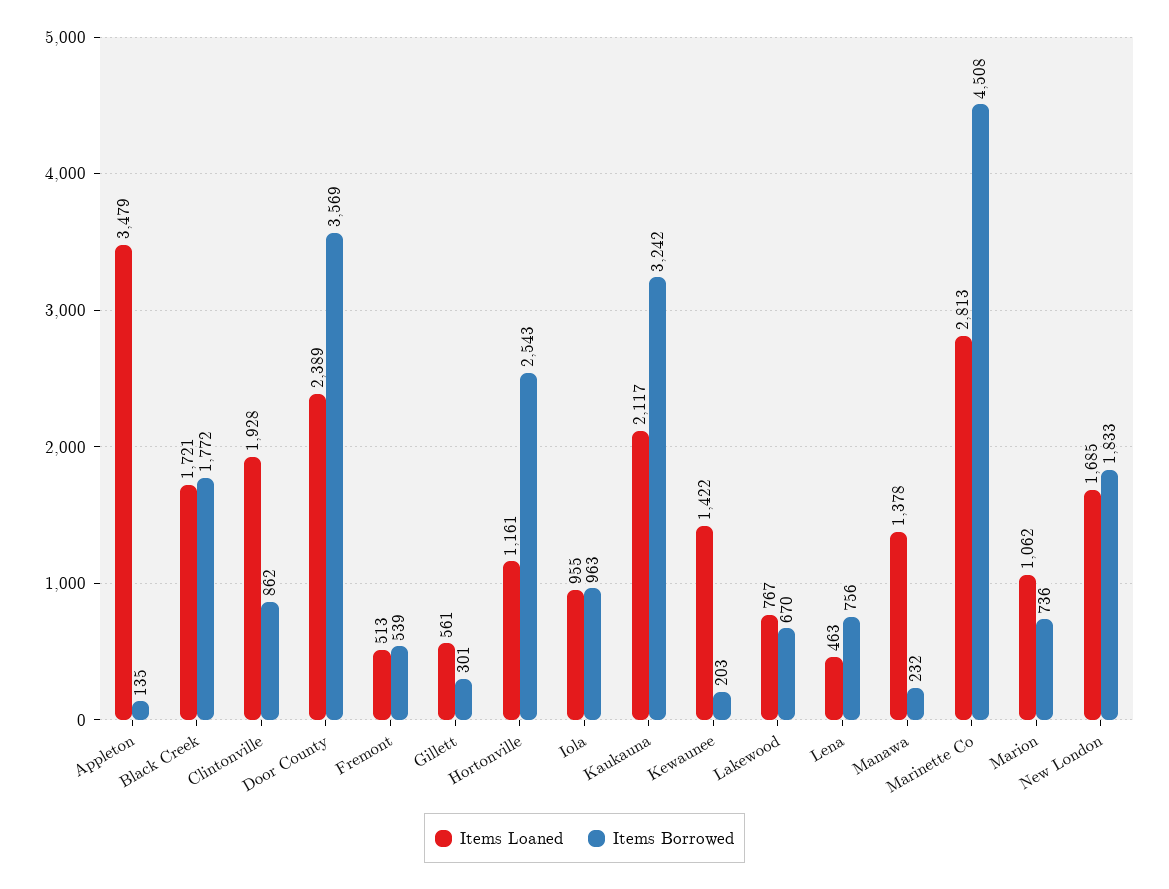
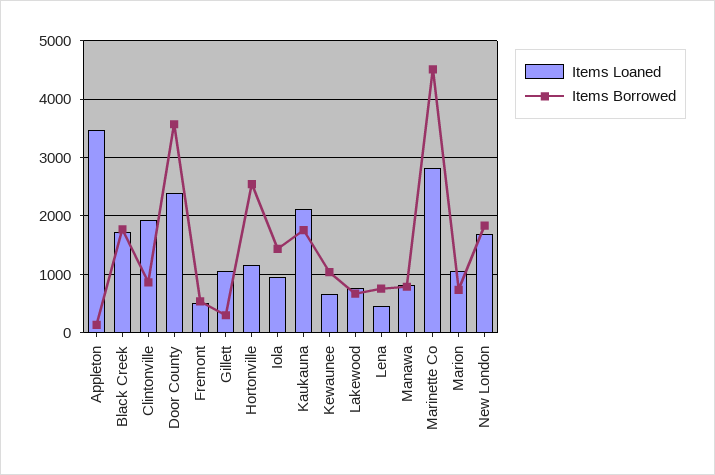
  {
    "Items Loaned": {
      "Appleton": 3479,
      "Black Creek": 1721,
      "Clintonville": 1928,
      "Door County": 2389,
      "Fremont": 513,
-     "Gillett": 561,
+     "Gillett": 1000,
      "Hortonville": 1161,
      "Iola": 955,
      "Kaukauna": 2117,
-     "Kewaunee": 1422,
+     "Kewaunee": 600,
      "Lakewood": 767,
      "Lena": 463,
-     "Manawa": 1378,
+     "Manawa": 800,
      "Marinette Co": 2813,
      "Marion": 1062,
      "New London": 1685
    },
    "Items Borrowed": {
      "Appleton": 135,
      "Black Creek": 1772,
      "Clintonville": 862,
      "Door County": 3569,
      "Fremont": 539,
      "Gillett": 301,
      "Hortonville": 2543,
-     "Iola": 963,
+     "Iola": 1400,
-     "Kaukauna": 3242,
+     "Kaukauna": 1800,
-     "Kewaunee": 203,
+     "Kewaunee": 1000,
      "Lakewood": 670,
      "Lena": 756,
-     "Manawa": 232,
+     "Manawa": 800,
      "Marinette Co": 4508,
      "Marion": 736,
      "New London": 1833
    }
  }

